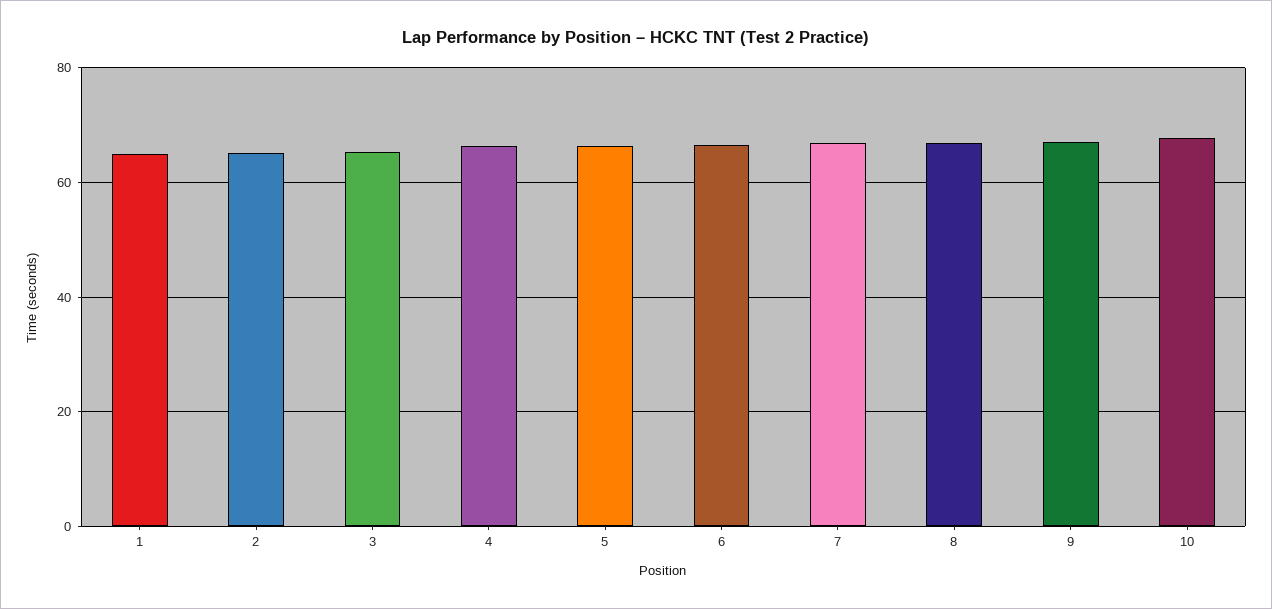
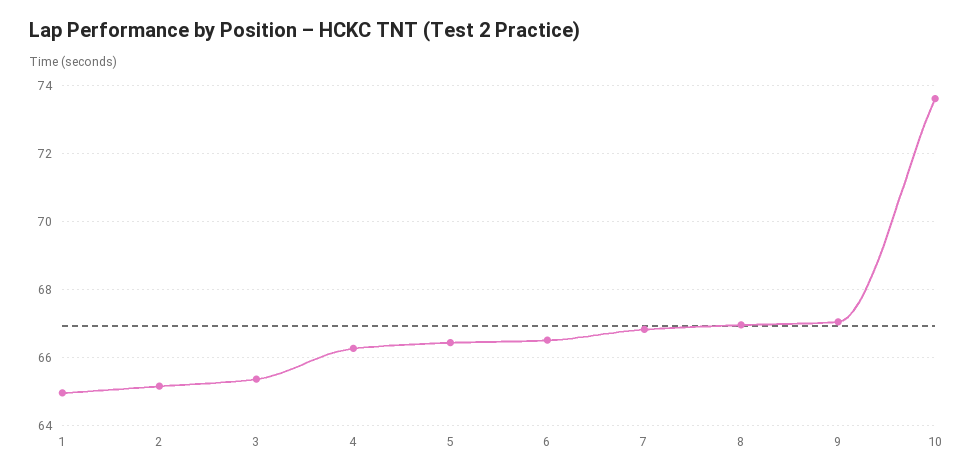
  {
    "1": 65,
    "2": 65.2,
    "3": 65.4,
    "4": 66.2,
    "5": 66.4,
    "6": 66.6,
    "7": 66.8,
    "8": 67,
    "9": 67,
-   "10": 68
+   "10": 73.6
  }

